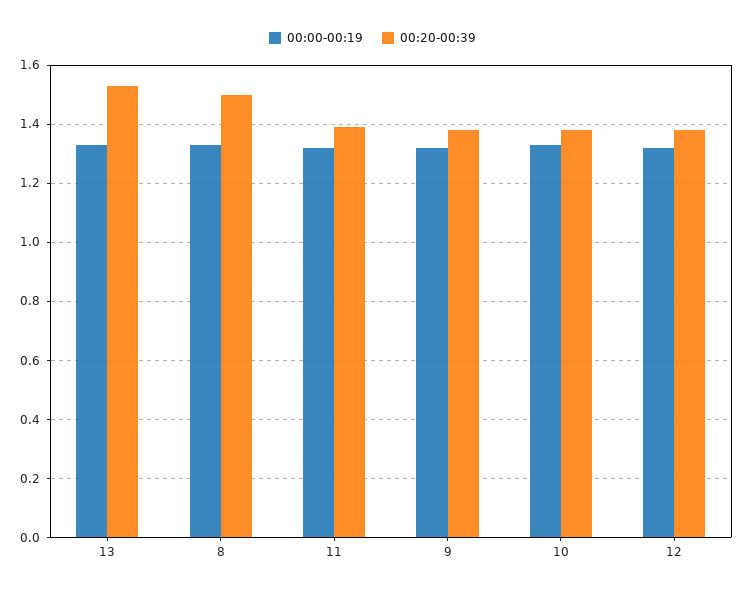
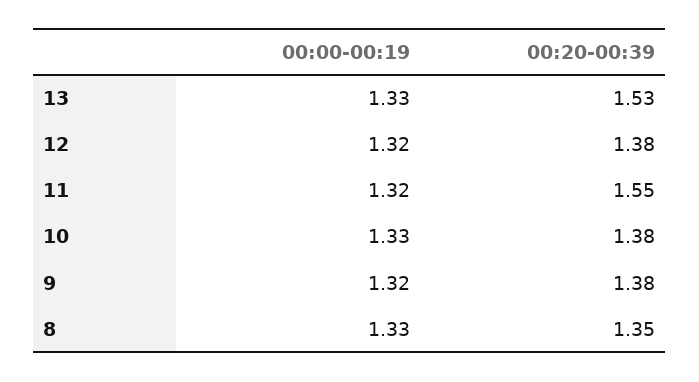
  {
    "00:00-00:19": {
      "13": 1.33,
      "8": 1.33,
      "11": 1.32,
      "9": 1.32,
      "10": 1.33,
      "12": 1.32
    },
    "00:20-00:39": {
      "13": 1.53,
-     "8": 1.5,
+     "8": 1.35,
-     "11": 1.4,
+     "11": 1.55,
      "9": 1.38,
      "10": 1.38,
      "12": 1.38
    }
  }

